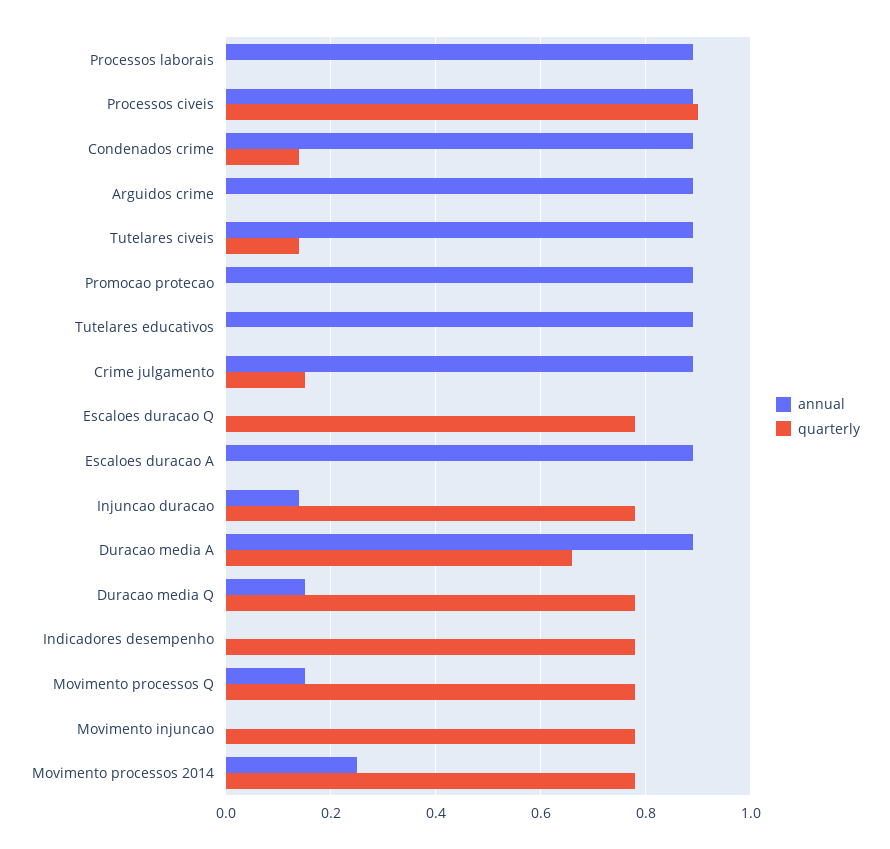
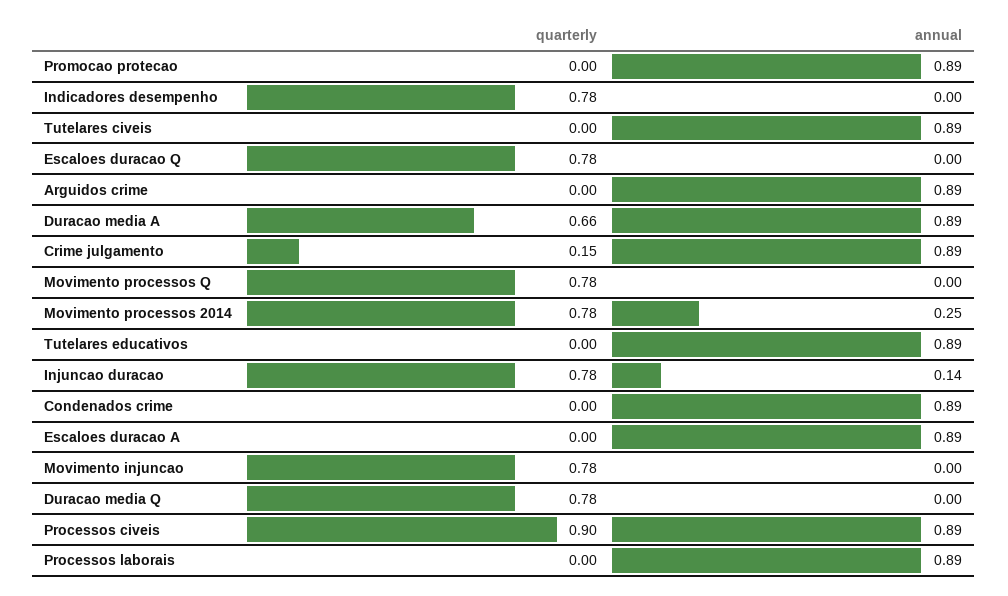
  {
    "annual": {
      "Processos laborais": 0.89,
      "Processos civeis": 0.89,
      "Condenados crime": 0.89,
      "Arguidos crime": 0.89,
      "Tutelares civeis": 0.89,
      "Promocao protecao": 0.89,
      "Tutelares educativos": 0.89,
      "Crime julgamento": 0.89,
      "Escaloes duracao Q": 0,
      "Escaloes duracao A": 0.89,
      "Injuncao duracao": 0.14,
      "Duracao media A": 0.89,
-     "Duracao media Q": 0.15,
+     "Duracao media Q": 0,
      "Indicadores desempenho": 0,
-     "Movimento processos Q": 0.15,
+     "Movimento processos Q": 0,
      "Movimento injuncao": 0,
      "Movimento processos 2014": 0.25
    },
    "quarterly": {
      "Processos laborais": 0,
      "Processos civeis": 0.9,
-     "Condenados crime": 0.15,
+     "Condenados crime": 0,
      "Arguidos crime": 0,
-     "Tutelares civeis": 0.15,
+     "Tutelares civeis": 0,
      "Promocao protecao": 0,
      "Tutelares educativos": 0,
      "Crime julgamento": 0.15,
      "Escaloes duracao Q": 0.78,
      "Escaloes duracao A": 0,
      "Injuncao duracao": 0.78,
      "Duracao media A": 0.66,
      "Duracao media Q": 0.78,
      "Indicadores desempenho": 0.78,
      "Movimento processos Q": 0.78,
      "Movimento injuncao": 0.78,
      "Movimento processos 2014": 0.78
    }
  }

